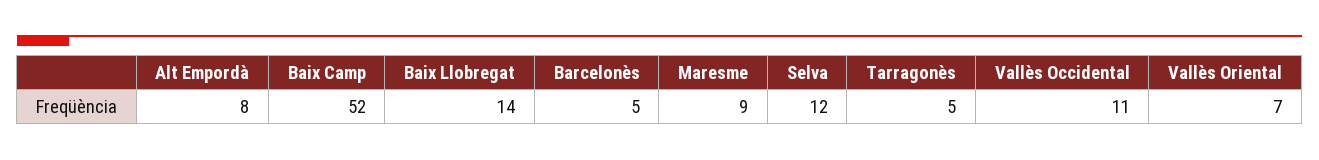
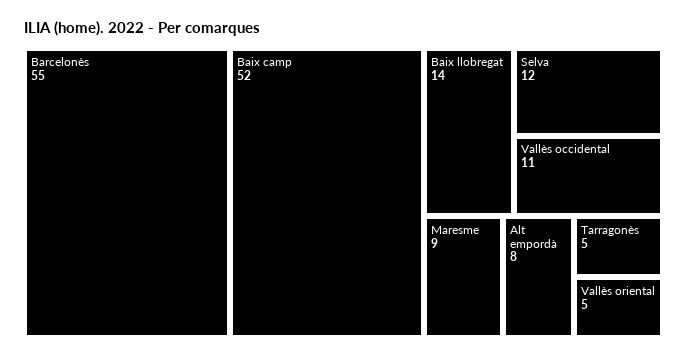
  {
    "Alt Empordà": 8,
    "Baix Camp": 52,
    "Baix Llobregat": 14,
-   "Barcelonès": 5,
+   "Barcelonès": 55,
    "Maresme": 9,
    "Selva": 12,
    "Tarragonès": 5,
    "Vallès Occidental": 11,
-   "Vallès Oriental": 7
+   "Vallès Oriental": 5
  }

